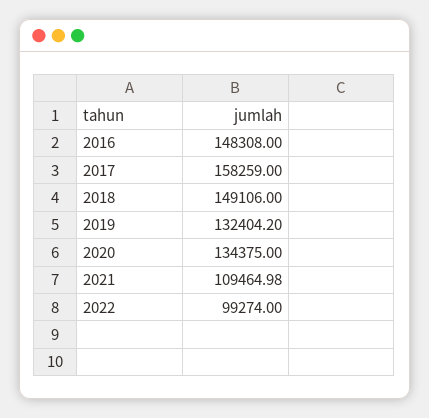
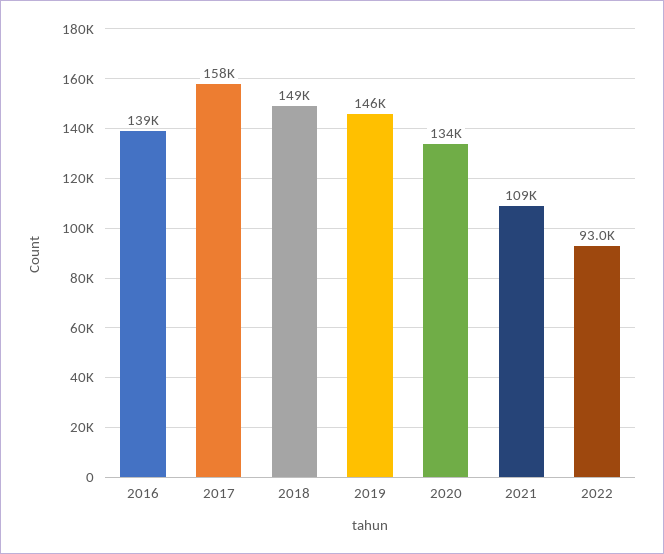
  {
-   "2016": 148308,
+   "2016": 139000,
    "2017": 158259,
    "2018": 149106,
-   "2019": 132404.2,
+   "2019": 146000,
    "2020": 134375,
    "2021": 109464.98,
-   "2022": 99274
+   "2022": 93000
  }

